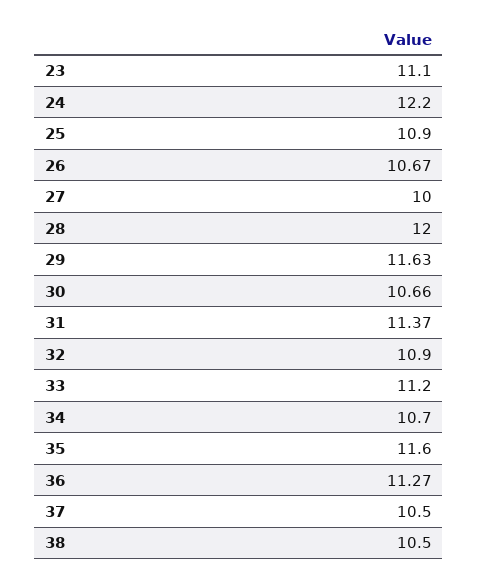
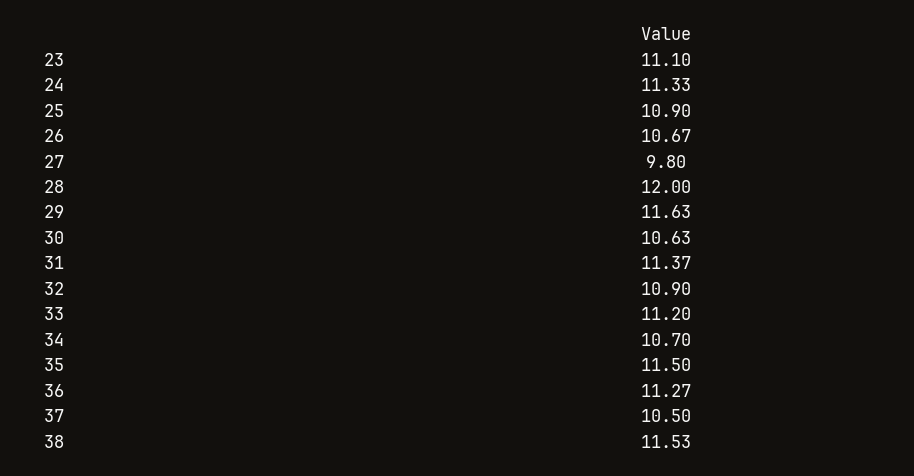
  {
    "23": 11.1,
-   "24": 12.2,
+   "24": 11.33,
    "25": 10.9,
    "26": 10.67,
-   "27": 10,
+   "27": 9.8,
    "28": 12,
    "29": 11.63,
-   "30": 10.66,
+   "30": 10.63,
    "31": 11.37,
    "32": 10.9,
    "33": 11.2,
    "34": 10.7,
-   "35": 11.6,
+   "35": 11.5,
    "36": 11.27,
    "37": 10.5,
-   "38": 10.5
+   "38": 11.53
  }

